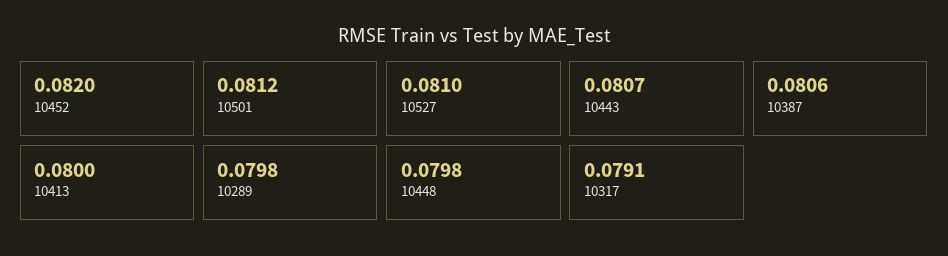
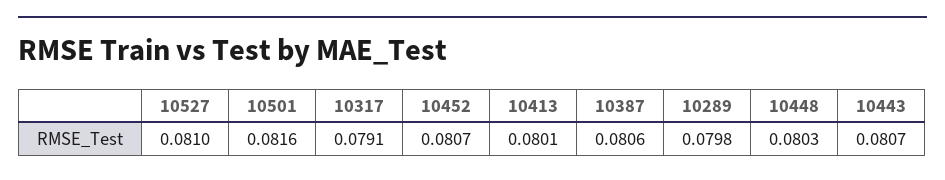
  {
-   "10452": 0.082,
+   "10452": 0.0807,
-   "10501": 0.0812,
+   "10501": 0.0816,
    "10527": 0.081,
    "10443": 0.0807,
    "10387": 0.0806,
-   "10413": 0.08,
+   "10413": 0.0801,
    "10289": 0.0798,
-   "10448": 0.0798,
+   "10448": 0.0803,
    "10317": 0.0791
  }

